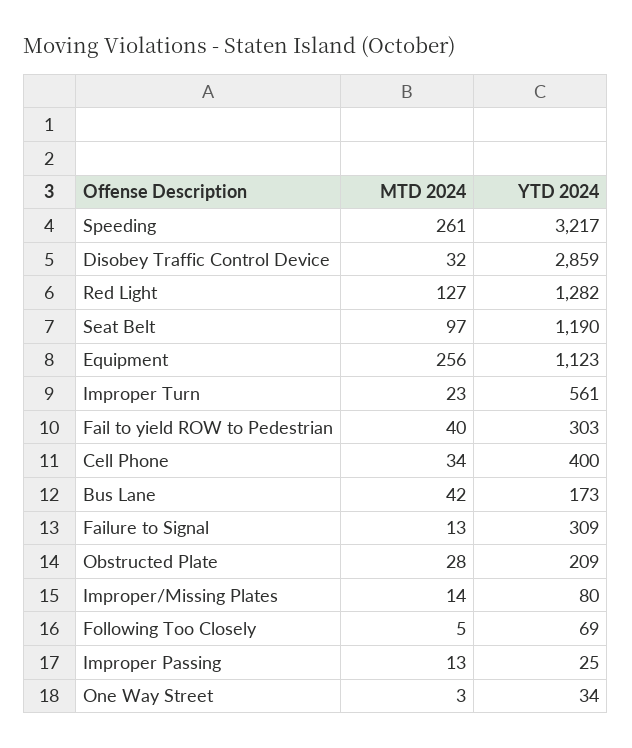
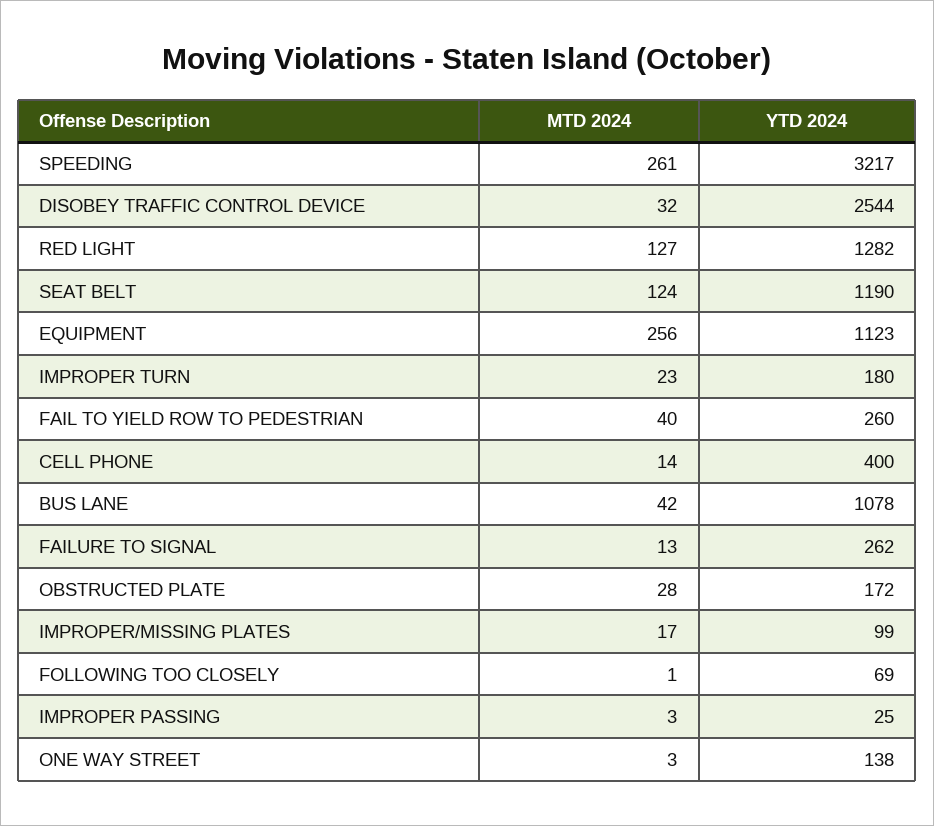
  {
    "MTD 2024": {
      "Speeding": 261,
      "Disobey Traffic Control Device": 32,
      "Red Light": 127,
-     "Seat Belt": 97,
+     "Seat Belt": 124,
      "Equipment": 256,
      "Improper Turn": 23,
      "Fail to yield ROW to Pedestrian": 40,
-     "Cell Phone": 34,
+     "Cell Phone": 14,
      "Bus Lane": 42,
      "Failure to Signal": 13,
      "Obstructed Plate": 28,
-     "Improper/Missing Plates": 14,
+     "Improper/Missing Plates": 17,
-     "Following Too Closely": 5,
+     "Following Too Closely": 1,
-     "Improper Passing": 13,
+     "Improper Passing": 3,
      "One Way Street": 3
    },
    "YTD 2024": {
      "Speeding": 3217,
-     "Disobey Traffic Control Device": 2859,
+     "Disobey Traffic Control Device": 2544,
      "Red Light": 1282,
      "Seat Belt": 1190,
      "Equipment": 1123,
-     "Improper Turn": 561,
+     "Improper Turn": 180,
-     "Fail to yield ROW to Pedestrian": 303,
+     "Fail to yield ROW to Pedestrian": 260,
      "Cell Phone": 400,
-     "Bus Lane": 173,
+     "Bus Lane": 1078,
-     "Failure to Signal": 309,
+     "Failure to Signal": 262,
-     "Obstructed Plate": 209,
+     "Obstructed Plate": 172,
-     "Improper/Missing Plates": 80,
+     "Improper/Missing Plates": 99,
      "Following Too Closely": 69,
      "Improper Passing": 25,
-     "One Way Street": 34
+     "One Way Street": 138
    }
  }

